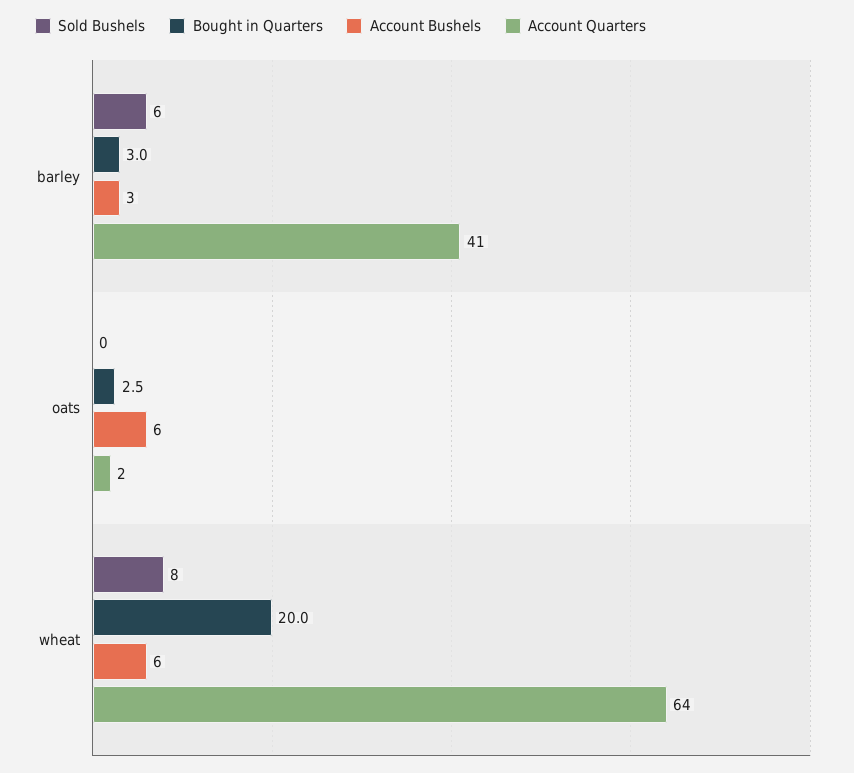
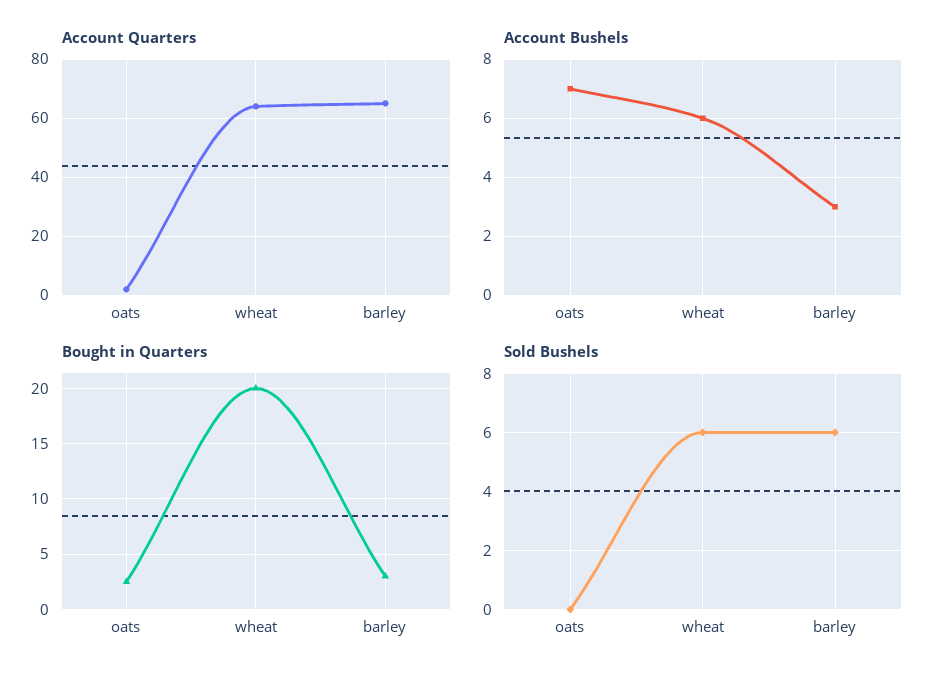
  {
    "Sold Bushels": {
      "barley": 6,
      "oats": 0,
-     "wheat": 8
+     "wheat": 6
    },
    "Bought in Quarters": {
      "barley": 3,
      "oats": 2.5,
      "wheat": 20
    },
    "Account Bushels": {
      "barley": 3,
-     "oats": 6,
+     "oats": 7,
      "wheat": 6
    },
    "Account Quarters": {
-     "barley": 41,
+     "barley": 65,
      "oats": 2,
      "wheat": 64
    }
  }

